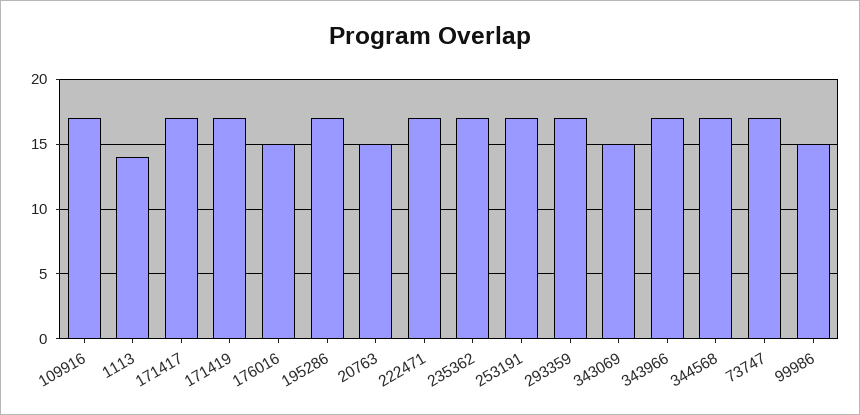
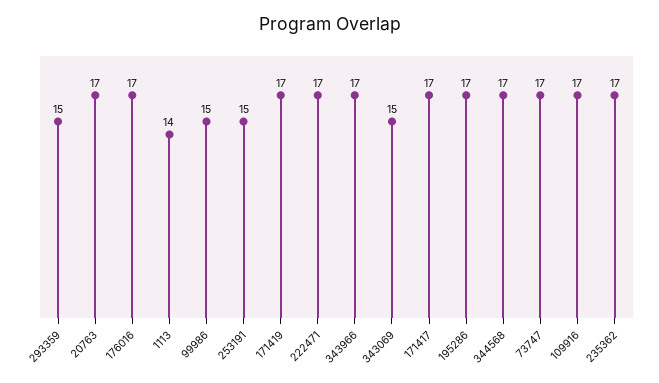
  {
    "109916": 17,
    "1113": 14,
    "171417": 17,
    "171419": 17,
-   "176016": 15,
+   "176016": 17,
    "195286": 17,
-   "20763": 15,
+   "20763": 17,
    "222471": 17,
    "235362": 17,
-   "253191": 17,
+   "253191": 15,
-   "293359": 17,
+   "293359": 15,
    "343069": 15,
    "343966": 17,
    "344568": 17,
    "73747": 17,
    "99986": 15
  }

